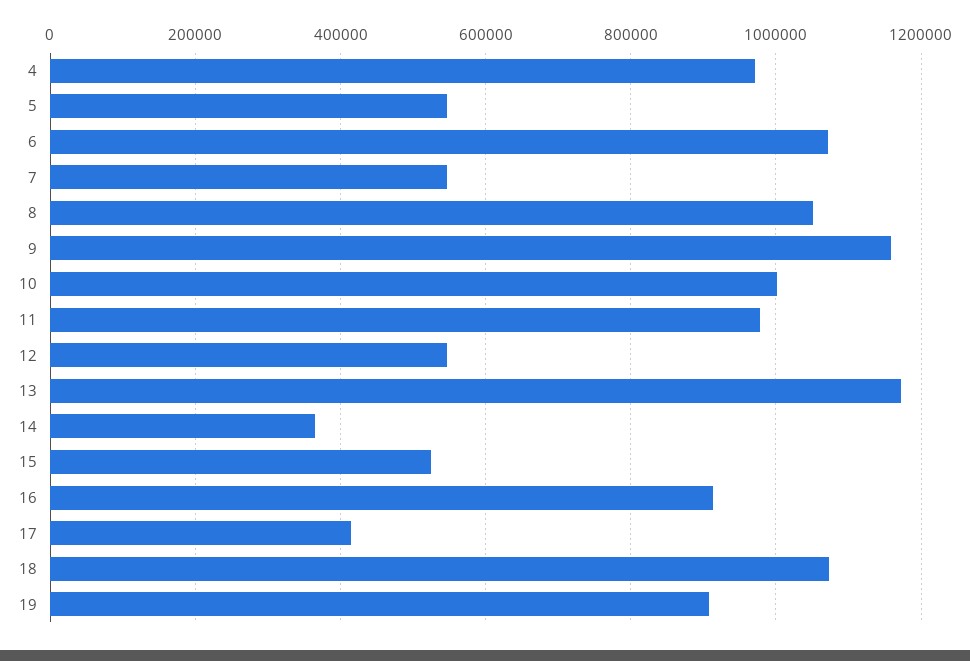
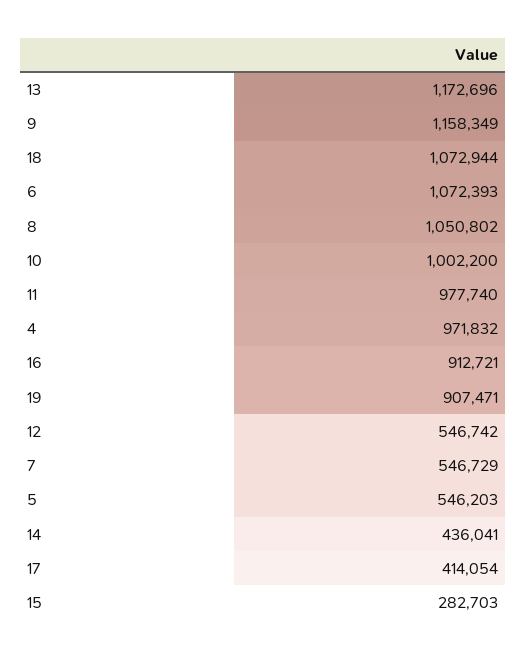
  {
    "4": 971832,
    "5": 546203,
    "6": 1072393,
    "7": 546729,
    "8": 1050802,
    "9": 1158349,
    "10": 1002200,
    "11": 977740,
    "12": 546742,
    "13": 1172696,
-   "14": 360000,
+   "14": 436041,
-   "15": 520000,
+   "15": 282703,
    "16": 912721,
    "17": 414054,
    "18": 1072944,
    "19": 907471
  }

